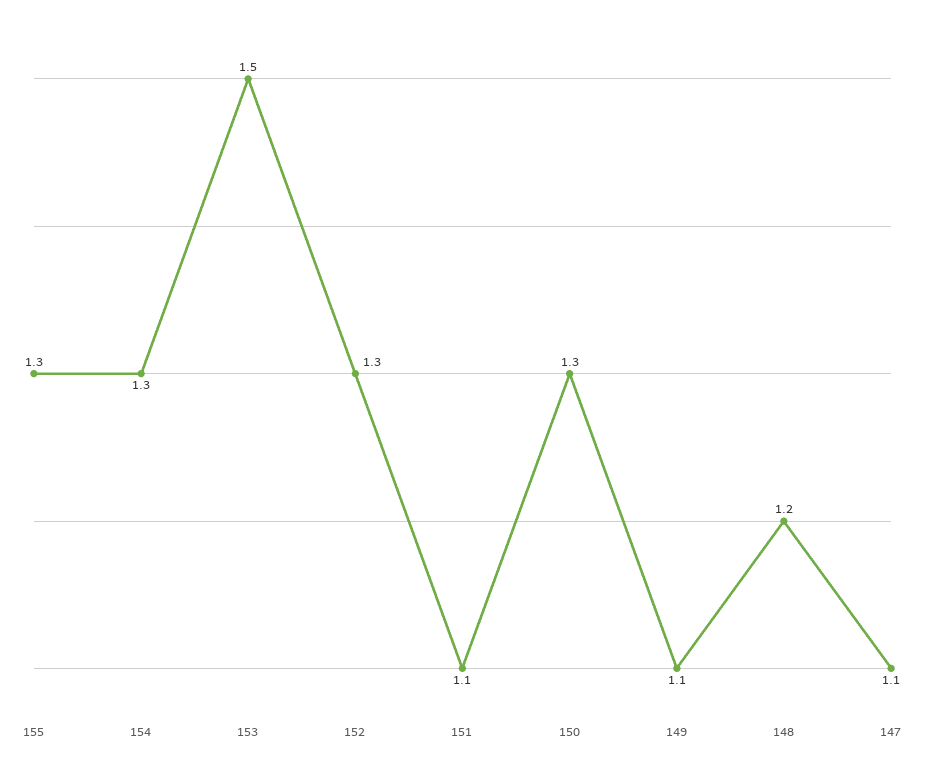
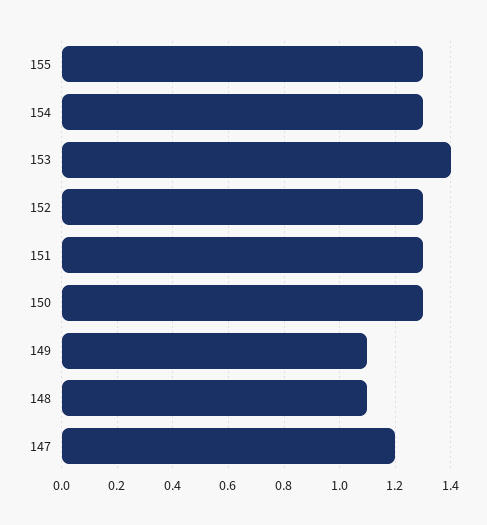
  {
    "155": 1.3,
    "154": 1.3,
-   "153": 1.5,
+   "153": 1.4,
    "152": 1.3,
-   "151": 1.1,
+   "151": 1.3,
    "150": 1.3,
    "149": 1.1,
-   "148": 1.2,
+   "148": 1.1,
-   "147": 1.1
+   "147": 1.2
  }

